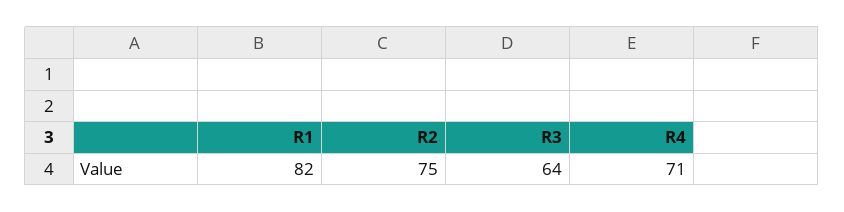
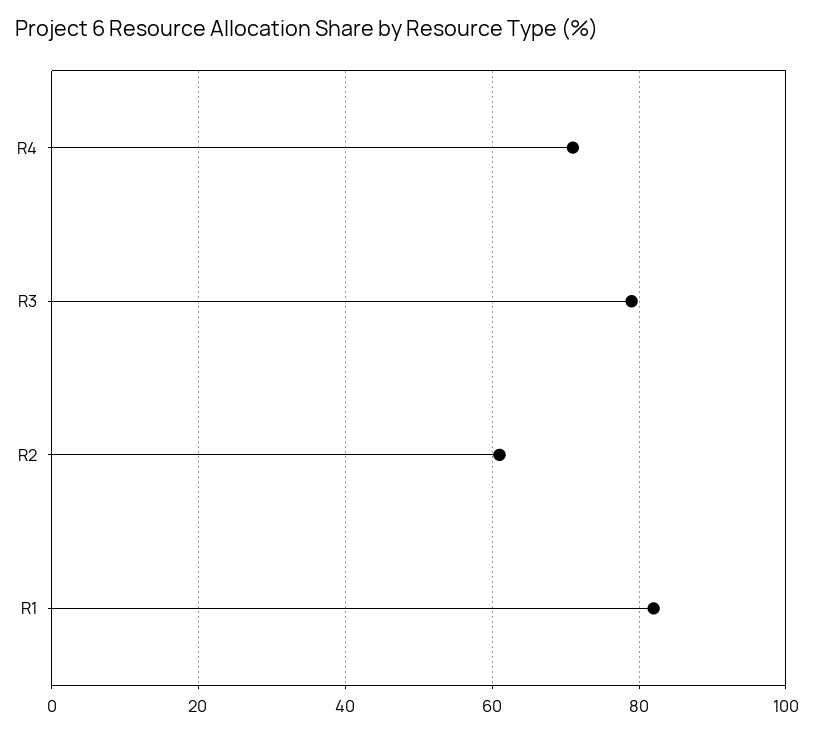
  {
    "R1": 82,
-   "R2": 75,
+   "R2": 60,
-   "R3": 64,
+   "R3": 80,
    "R4": 71
  }

